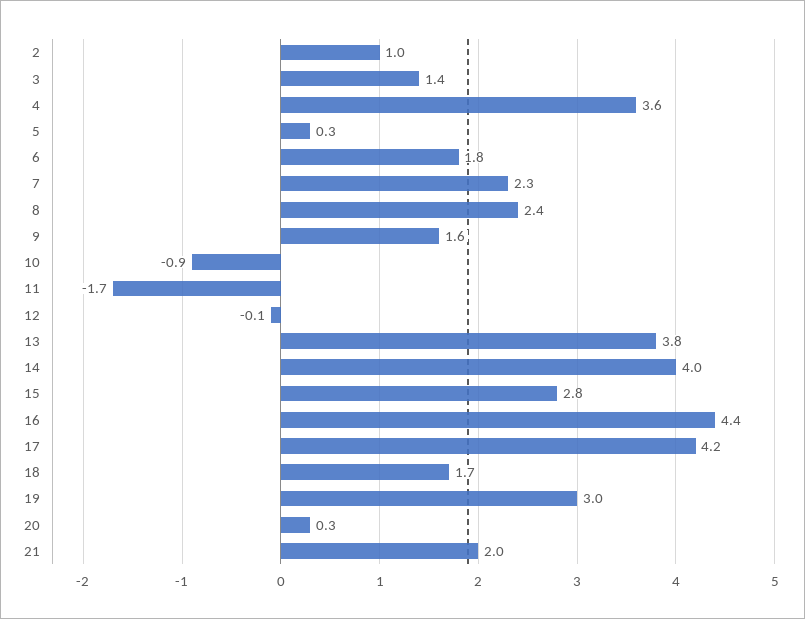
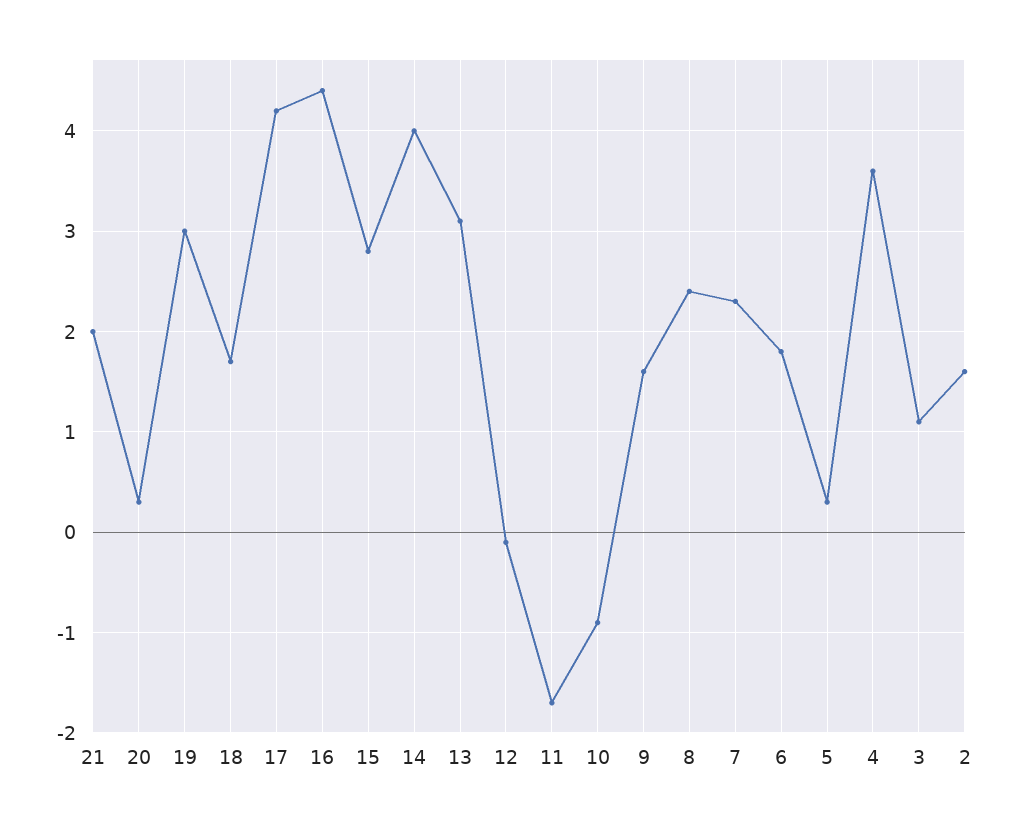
  {
-   "2": 1,
+   "2": 1.6,
-   "3": 1.4,
+   "3": 1.1,
    "4": 3.6,
    "5": 0.3,
    "6": 1.8,
    "7": 2.3,
    "8": 2.4,
    "9": 1.6,
    "10": -0.9,
    "11": -1.7,
    "12": -0.1,
-   "13": 3.8,
+   "13": 3.1,
    "14": 4,
    "15": 2.8,
    "16": 4.4,
    "17": 4.2,
    "18": 1.7,
    "19": 3,
    "20": 0.3,
    "21": 2
  }

